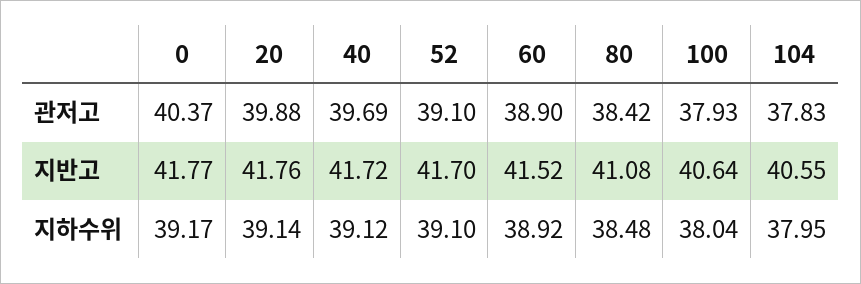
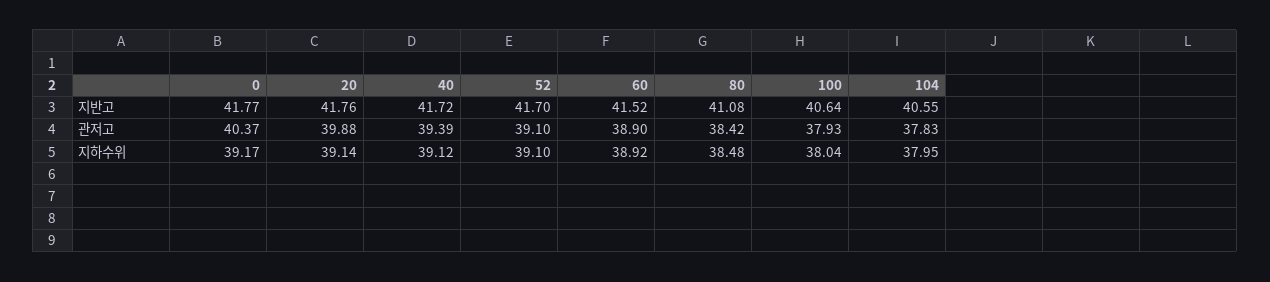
  {
    "0": {
      "관저고": 40.37,
      "지반고": 41.77,
      "지하수위": 39.17
    },
    "20": {
      "관저고": 39.88,
      "지반고": 41.76,
      "지하수위": 39.14
    },
    "40": {
-     "관저고": 39.69,
+     "관저고": 39.39,
      "지반고": 41.72,
      "지하수위": 39.12
    },
    "52": {
      "관저고": 39.1,
      "지반고": 41.7,
      "지하수위": 39.1
    },
    "60": {
      "관저고": 38.9,
      "지반고": 41.52,
      "지하수위": 38.92
    },
    "80": {
      "관저고": 38.42,
      "지반고": 41.08,
      "지하수위": 38.48
    },
    "100": {
      "관저고": 37.93,
      "지반고": 40.64,
      "지하수위": 38.04
    },
    "104": {
      "관저고": 37.83,
      "지반고": 40.55,
      "지하수위": 37.95
    }
  }

